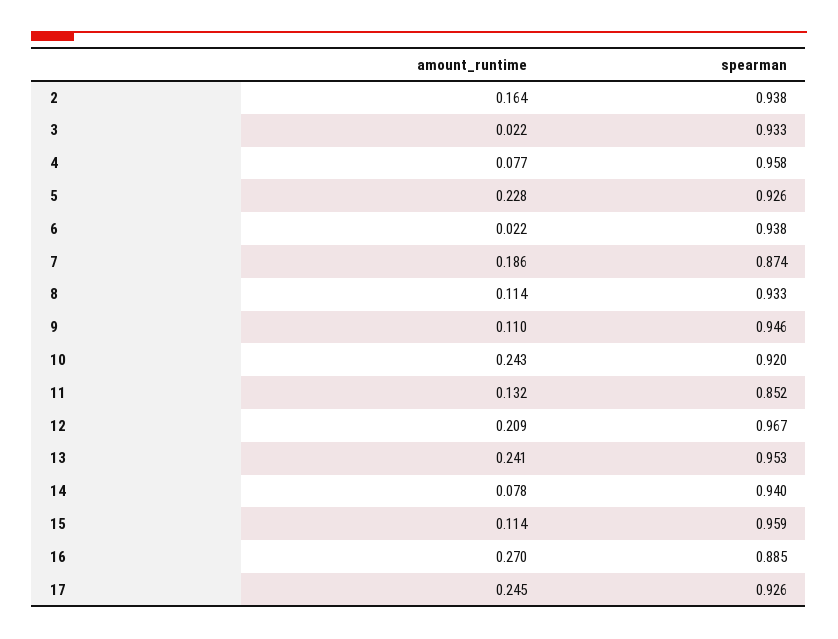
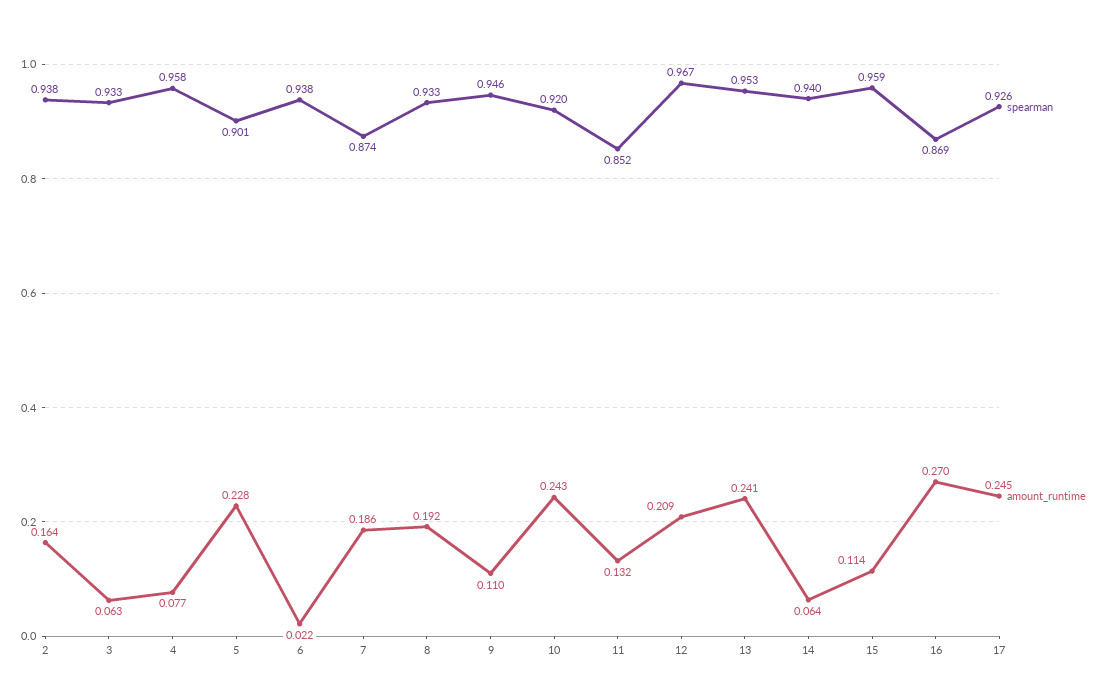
  {
    "amount_runtime": {
      "2": 0.164,
-     "3": 0.022,
+     "3": 0.063,
      "4": 0.077,
      "5": 0.228,
      "6": 0.022,
      "7": 0.186,
-     "8": 0.114,
+     "8": 0.192,
      "9": 0.11,
      "10": 0.243,
      "11": 0.132,
      "12": 0.209,
      "13": 0.241,
-     "14": 0.078,
+     "14": 0.064,
      "15": 0.114,
      "16": 0.27,
      "17": 0.245
    },
    "spearman": {
      "2": 0.938,
      "3": 0.933,
      "4": 0.958,
-     "5": 0.926,
+     "5": 0.901,
      "6": 0.938,
      "7": 0.874,
      "8": 0.933,
      "9": 0.946,
      "10": 0.92,
      "11": 0.852,
      "12": 0.967,
      "13": 0.953,
      "14": 0.94,
      "15": 0.959,
-     "16": 0.885,
+     "16": 0.869,
      "17": 0.926
    }
  }

